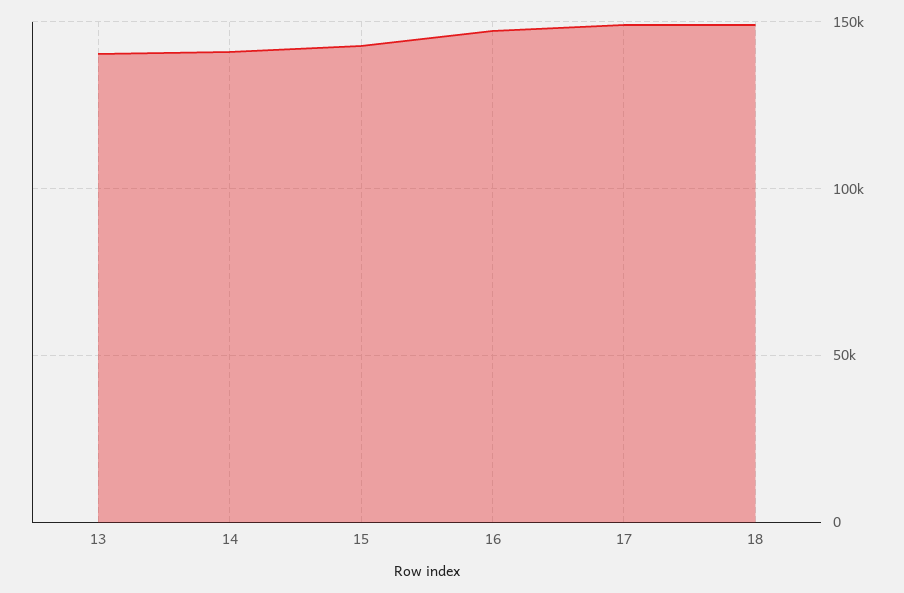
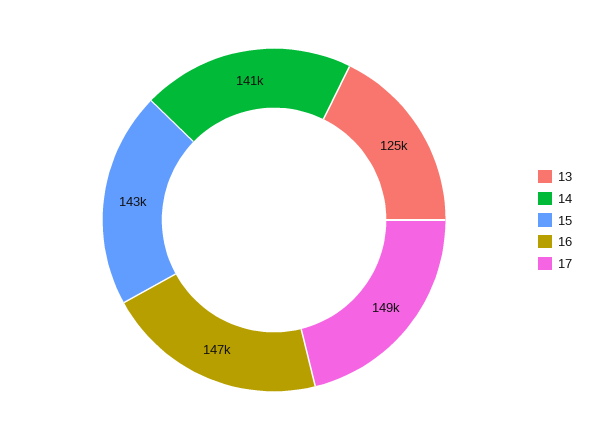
  {
-   "13": 140000,
+   "13": 125000,
    "14": 141000,
    "15": 143000,
    "16": 147000,
-   "17": 149000,
+   "17": 149000
-   "18": 150000
  }

